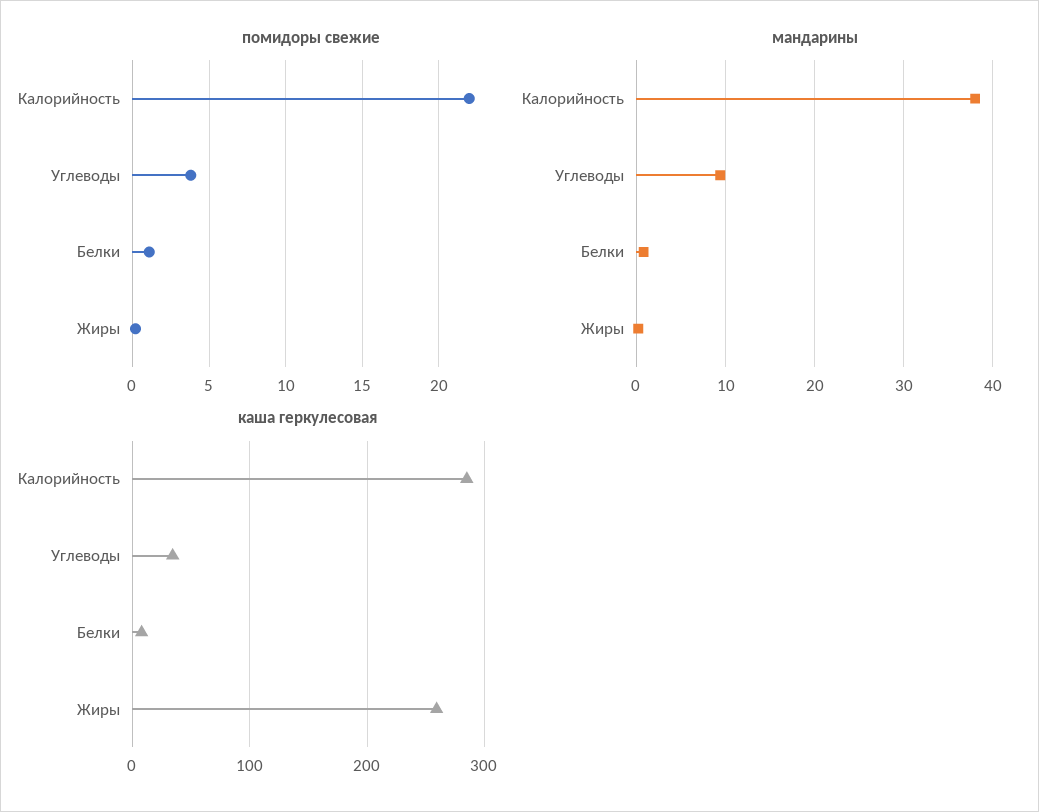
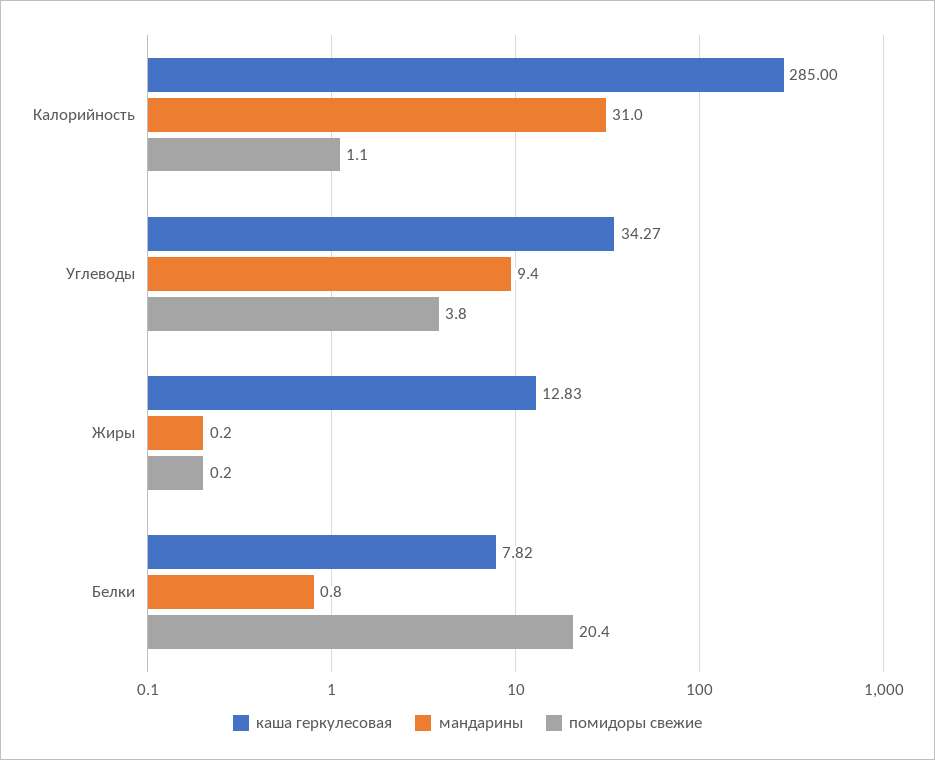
  {
    "помидоры свежие": {
-     "Калорийность": 22,
+     "Калорийность": 1.1,
      "Углеводы": 3.8,
-     "Белки": 1,
+     "Белки": 20.4,
      "Жиры": 0.2
    },
    "мандарины": {
-     "Калорийность": 38,
+     "Калорийность": 31,
      "Углеводы": 9.4,
      "Белки": 0.8,
      "Жиры": 0.2
    },
    "каша геркулесовая": {
      "Калорийность": 285,
      "Углеводы": 34.27,
      "Белки": 7.82,
-     "Жиры": 260
+     "Жиры": 12.83
    }
  }

